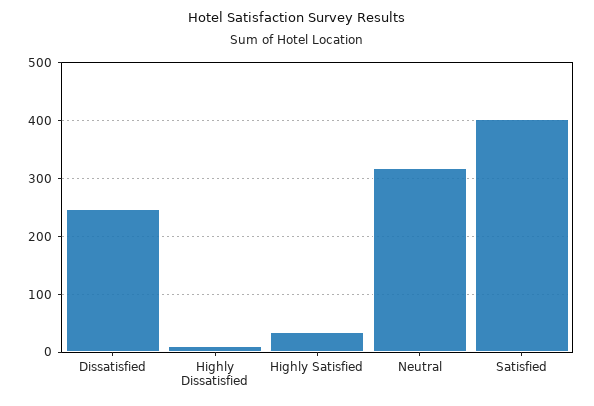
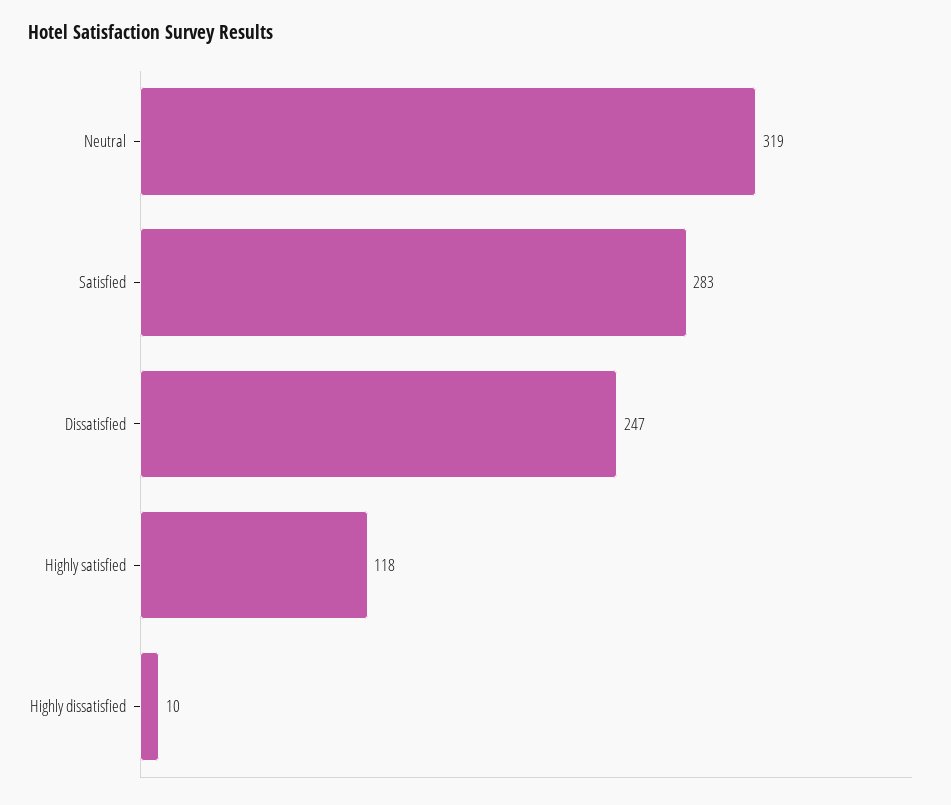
  {
    "Dissatisfied": 247,
    "Highly Dissatisfied": 10,
-   "Highly Satisfied": 40,
+   "Highly Satisfied": 118,
    "Neutral": 319,
-   "Satisfied": 400
+   "Satisfied": 283
  }

